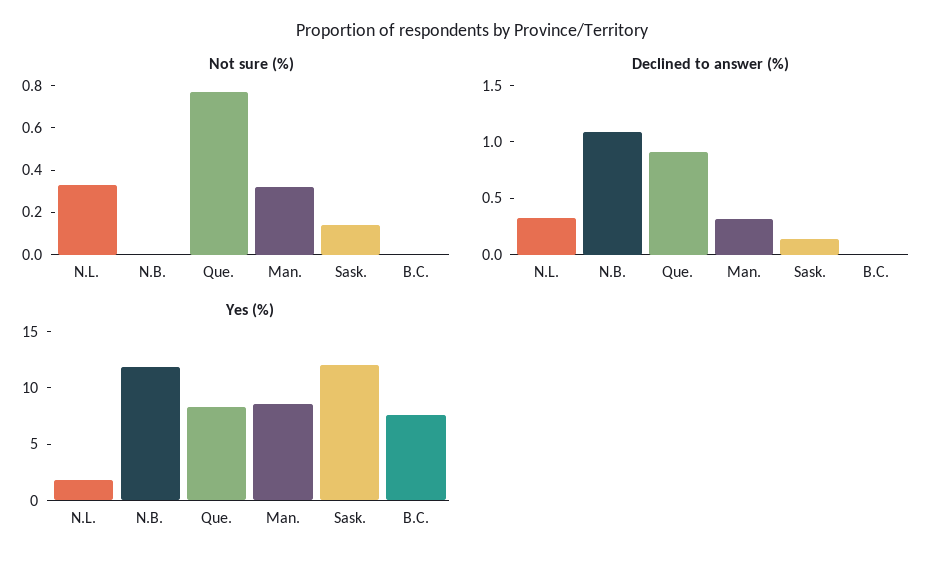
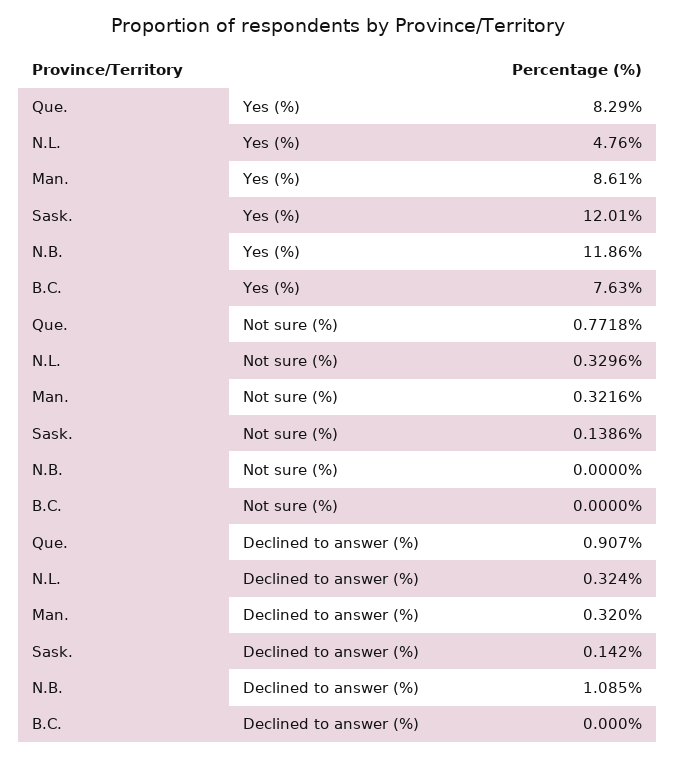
  {
    "Not sure (%)": {
      "N.L.": 0.3296,
      "N.B.": 0,
      "Que.": 0.7718,
      "Man.": 0.3216,
      "Sask.": 0.1386,
      "B.C.": 0
    },
    "Declined to answer (%)": {
      "N.L.": 0.324,
      "N.B.": 1.085,
      "Que.": 0.907,
      "Man.": 0.32,
      "Sask.": 0.142,
      "B.C.": 0
    },
    "Yes (%)": {
-     "N.L.": 2,
+     "N.L.": 4.76,
      "N.B.": 11.86,
      "Que.": 8.29,
      "Man.": 8.61,
      "Sask.": 12.01,
      "B.C.": 7.63
    }
  }

